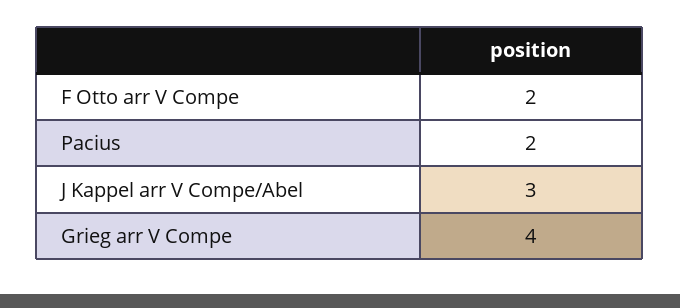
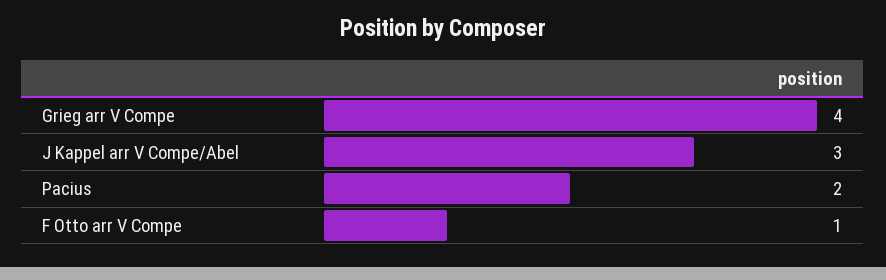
  {
-   "F Otto arr V Compe": 2,
+   "F Otto arr V Compe": 1,
    "Pacius": 2,
    "J Kappel arr V Compe/Abel": 3,
    "Grieg arr V Compe": 4
  }

